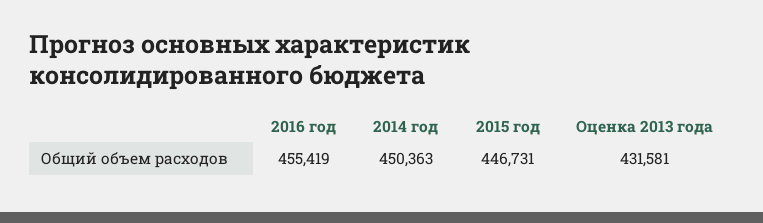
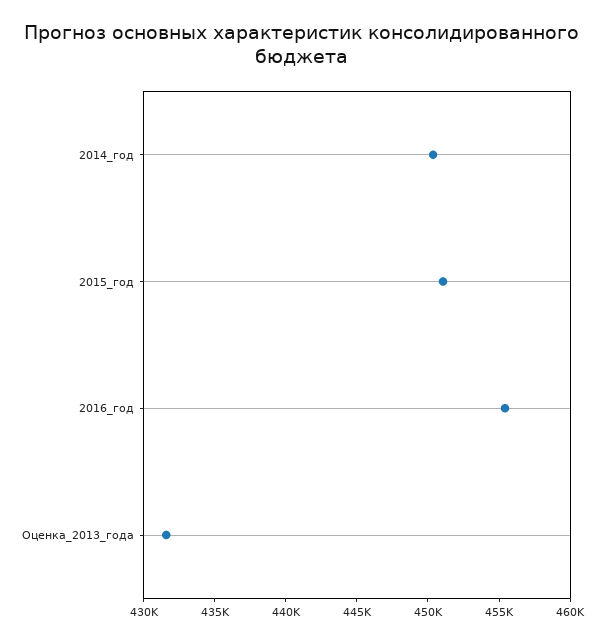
  {
    "2016 год": 455419,
    "2014 год": 450363,
-   "2015 год": 446731,
+   "2015 год": 451000,
    "Оценка 2013 года": 431581
  }

